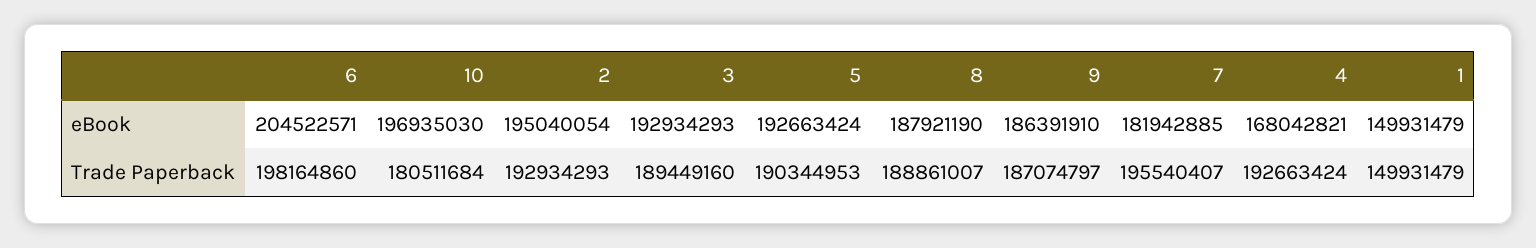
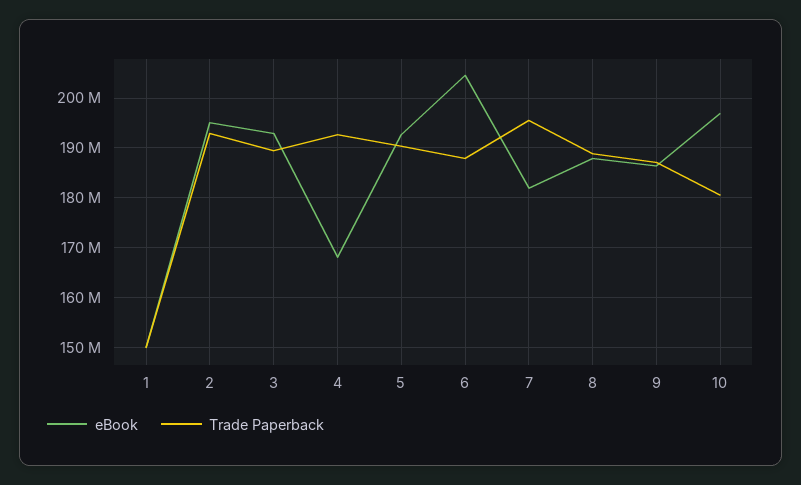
  {
    "eBook": {
      "6": 204522571,
      "10": 196935030,
      "2": 195040054,
      "3": 192934293,
      "5": 192663424,
      "8": 187921190,
      "9": 186391910,
      "7": 181942885,
      "4": 168042821,
      "1": 149931479
    },
    "Trade Paperback": {
-     "6": 198164860,
+     "6": 188000000,
      "10": 180511684,
      "2": 192934293,
      "3": 189449160,
      "5": 190344953,
      "8": 188861007,
      "9": 187074797,
      "7": 195540407,
      "4": 192663424,
      "1": 149931479
    }
  }

